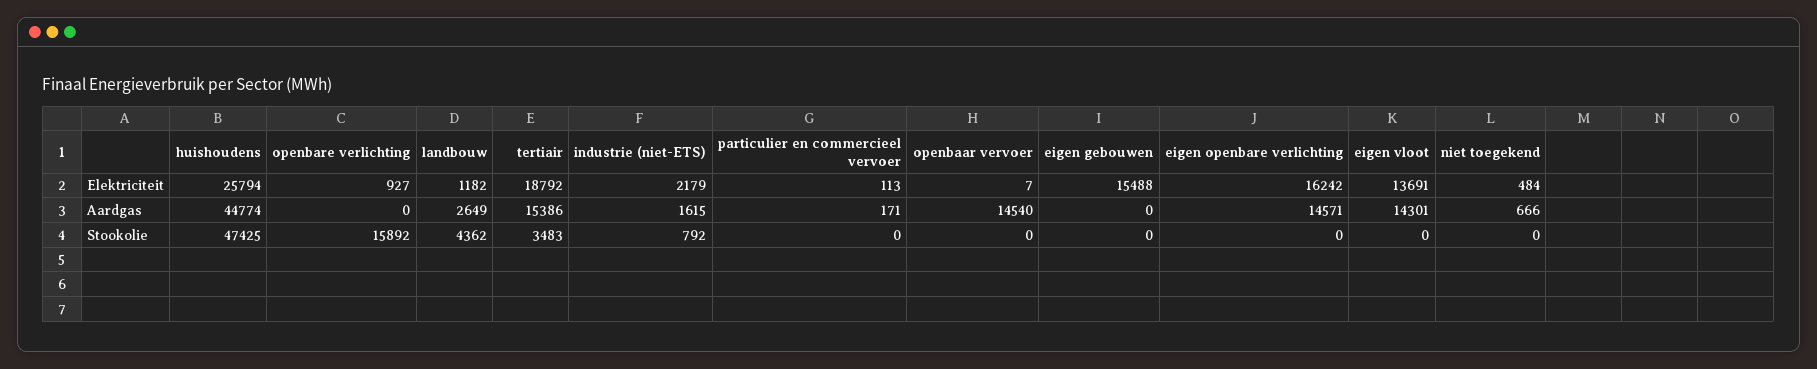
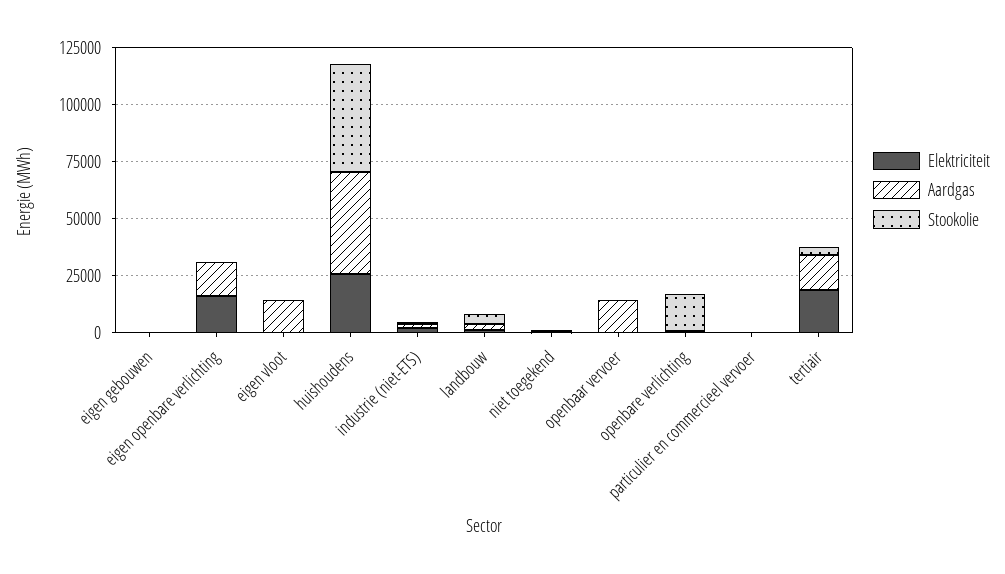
  {
    "Elektriciteit": {
      "huishoudens": 25794,
      "openbare verlichting": 927,
      "landbouw": 1182,
      "tertiair": 18792,
      "industrie (niet-ETS)": 2179,
      "particulier en commercieel vervoer": 113,
      "openbaar vervoer": 7,
-     "eigen gebouwen": 15488,
+     "eigen gebouwen": 0,
      "eigen openbare verlichting": 16242,
-     "eigen vloot": 13691,
+     "eigen vloot": 0,
      "niet toegekend": 484
    },
    "Aardgas": {
      "huishoudens": 44774,
      "openbare verlichting": 0,
      "landbouw": 2649,
      "tertiair": 15386,
      "industrie (niet-ETS)": 1615,
      "particulier en commercieel vervoer": 171,
      "openbaar vervoer": 14540,
      "eigen gebouwen": 0,
      "eigen openbare verlichting": 14571,
      "eigen vloot": 14301,
      "niet toegekend": 666
    },
    "Stookolie": {
      "huishoudens": 47425,
      "openbare verlichting": 15892,
      "landbouw": 4362,
      "tertiair": 3483,
      "industrie (niet-ETS)": 792,
      "particulier en commercieel vervoer": 0,
      "openbaar vervoer": 0,
      "eigen gebouwen": 0,
      "eigen openbare verlichting": 0,
      "eigen vloot": 0,
      "niet toegekend": 0
    }
  }

